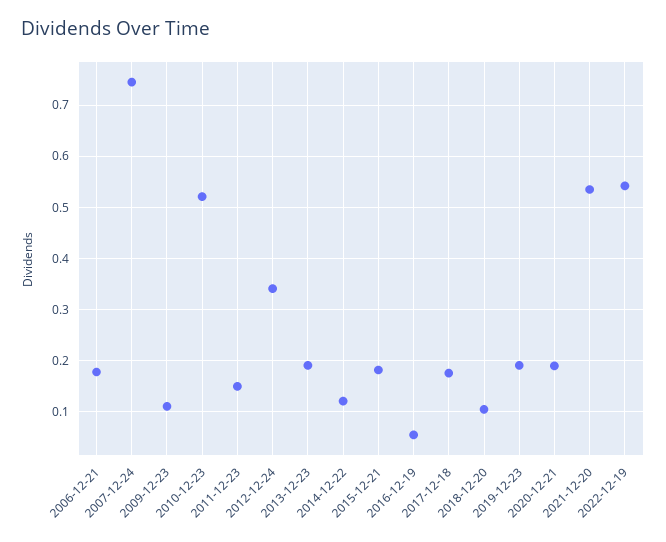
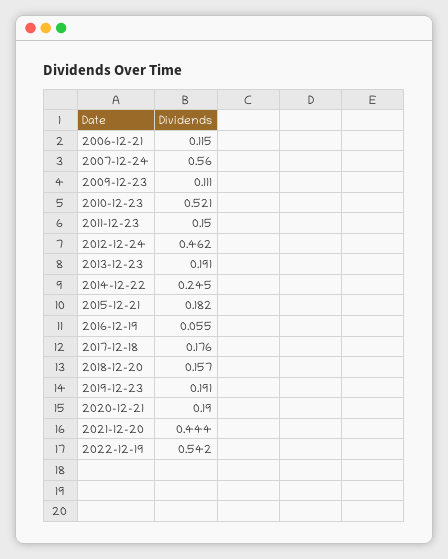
  {
-   "2006-12-21": 0.18,
+   "2006-12-21": 0.115,
-   "2007-12-24": 0.74,
+   "2007-12-24": 0.56,
    "2009-12-23": 0.111,
    "2010-12-23": 0.521,
    "2011-12-23": 0.15,
-   "2012-12-24": 0.34,
+   "2012-12-24": 0.462,
    "2013-12-23": 0.191,
-   "2014-12-22": 0.12,
+   "2014-12-22": 0.245,
    "2015-12-21": 0.182,
    "2016-12-19": 0.055,
    "2017-12-18": 0.176,
-   "2018-12-20": 0.1,
+   "2018-12-20": 0.157,
    "2019-12-23": 0.191,
    "2020-12-21": 0.19,
-   "2021-12-20": 0.54,
+   "2021-12-20": 0.444,
    "2022-12-19": 0.542
  }

